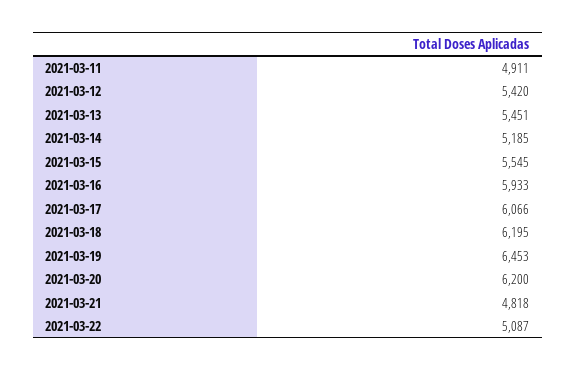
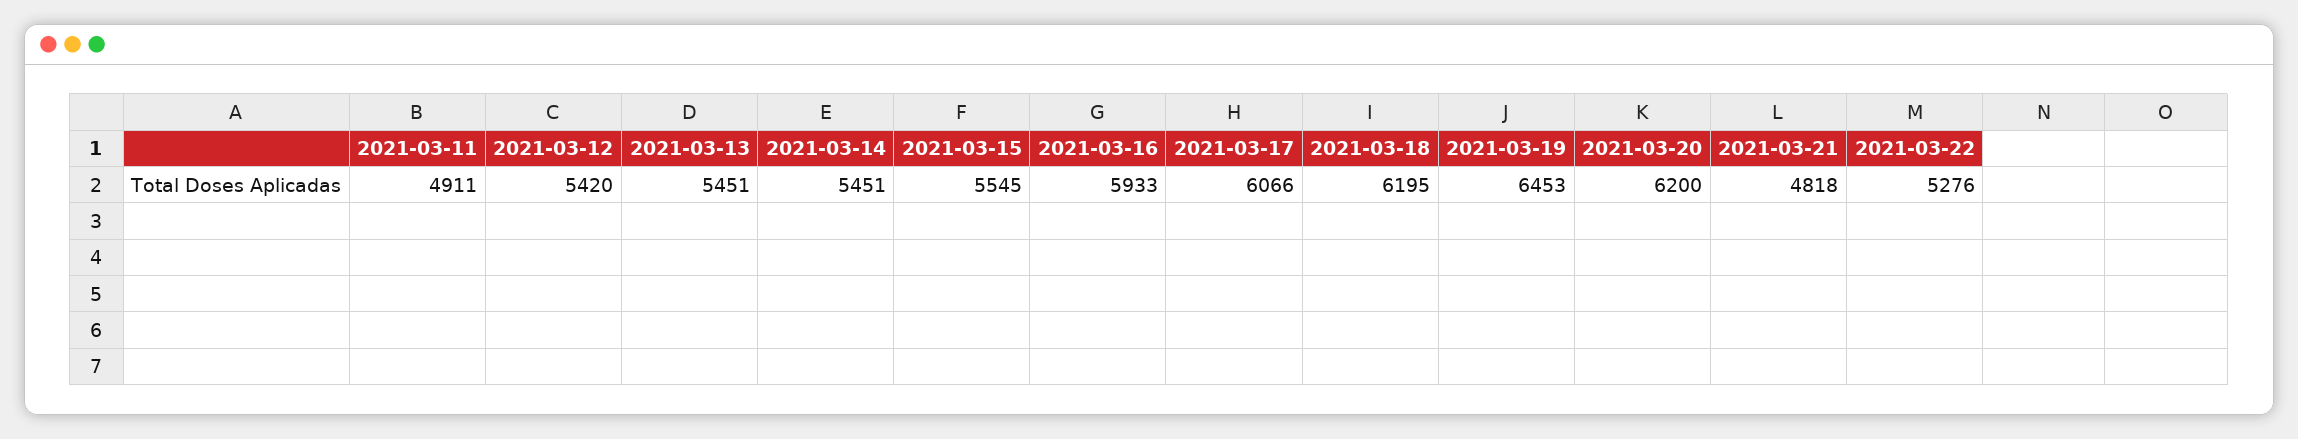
  {
    "2021-03-11": 4911,
    "2021-03-12": 5420,
    "2021-03-13": 5451,
-   "2021-03-14": 5185,
+   "2021-03-14": 5451,
    "2021-03-15": 5545,
    "2021-03-16": 5933,
    "2021-03-17": 6066,
    "2021-03-18": 6195,
    "2021-03-19": 6453,
    "2021-03-20": 6200,
    "2021-03-21": 4818,
-   "2021-03-22": 5087
+   "2021-03-22": 5276
  }

